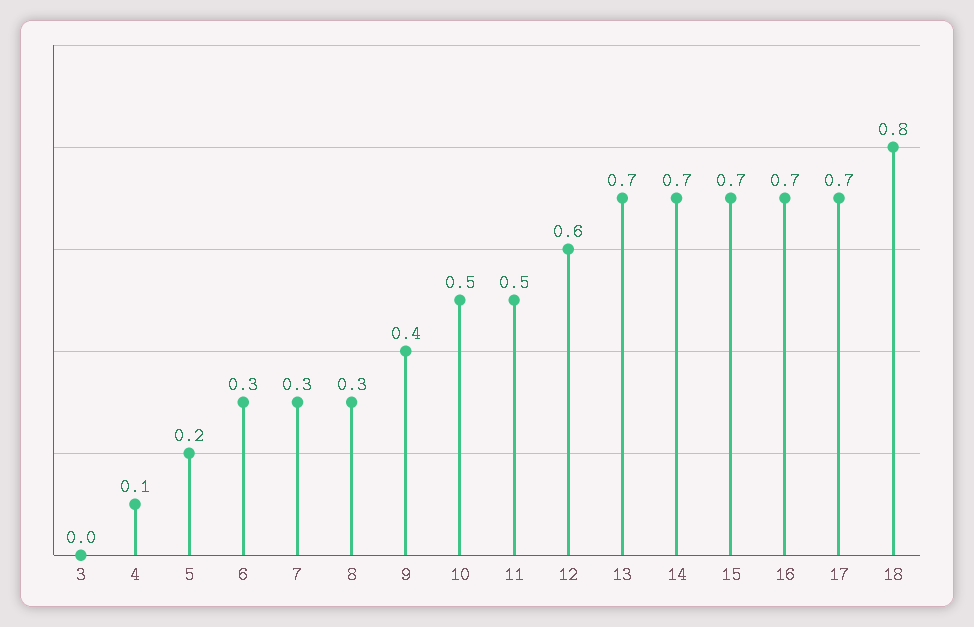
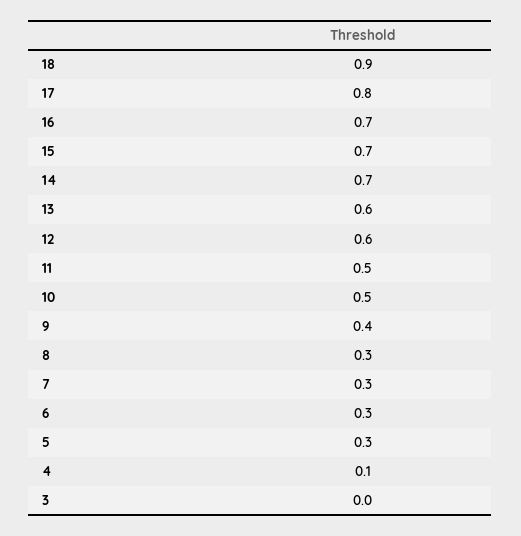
  {
    "3": 0,
    "4": 0.1,
-   "5": 0.2,
+   "5": 0.3,
    "6": 0.3,
    "7": 0.3,
    "8": 0.3,
    "9": 0.4,
    "10": 0.5,
    "11": 0.5,
    "12": 0.6,
-   "13": 0.7,
+   "13": 0.6,
    "14": 0.7,
    "15": 0.7,
    "16": 0.7,
-   "17": 0.7,
+   "17": 0.8,
-   "18": 0.8
+   "18": 0.9
  }

